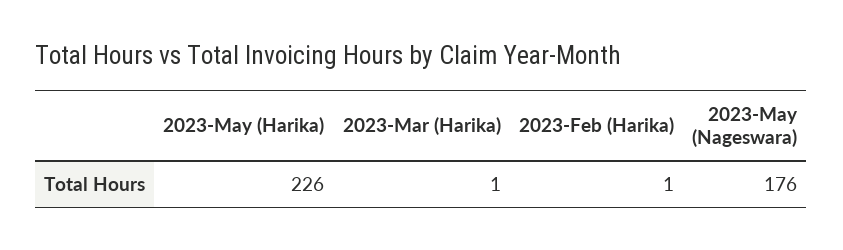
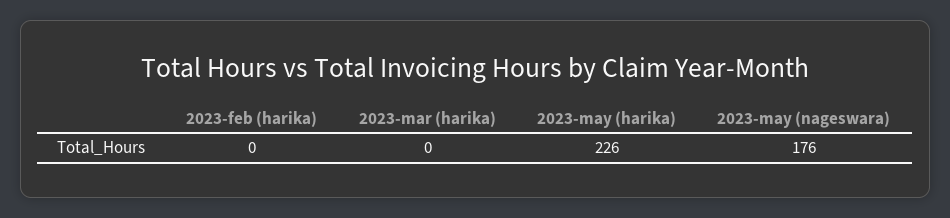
  {
    "2023-May (Harika)": 226,
-   "2023-Mar (Harika)": 1,
+   "2023-Mar (Harika)": 0,
-   "2023-Feb (Harika)": 1,
+   "2023-Feb (Harika)": 0,
    "2023-May (Nageswara)": 176
  }

